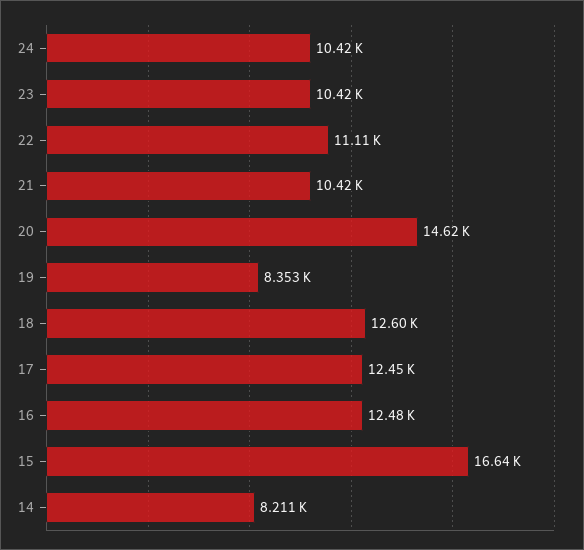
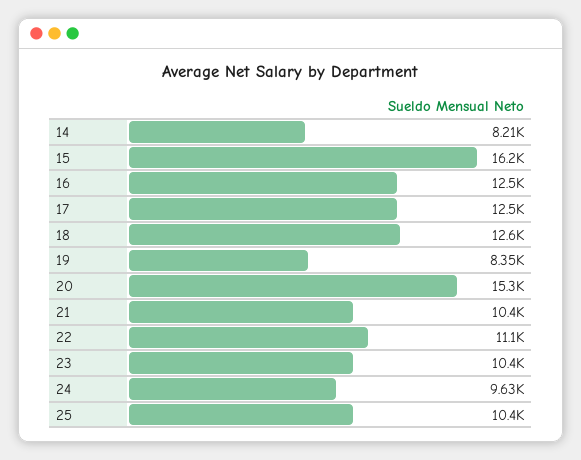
  {
-   "24": 10420,
+   "24": 9630,
    "23": 10420,
    "22": 11110,
    "21": 10420,
-   "20": 14620,
+   "20": 15300,
    "19": 8353,
    "18": 12600,
    "17": 12450,
    "16": 12480,
-   "15": 16640,
+   "15": 16200,
-   "14": 8211
+   "14": 8211,
+   "25": 10400
  }

